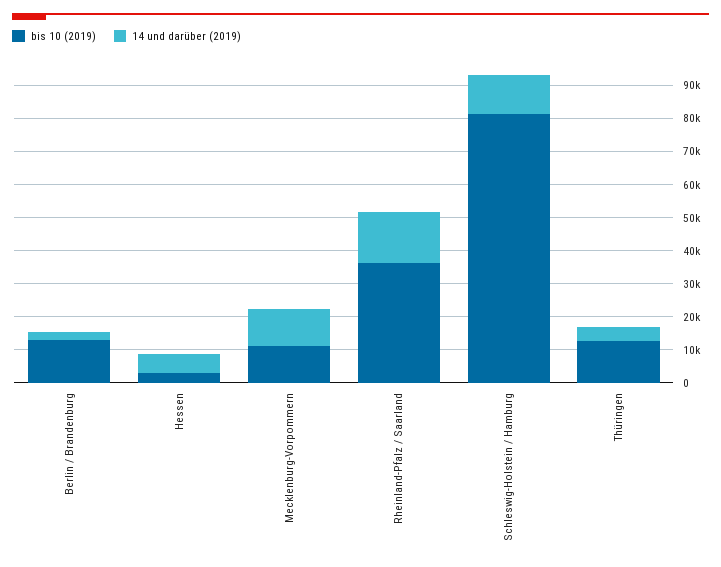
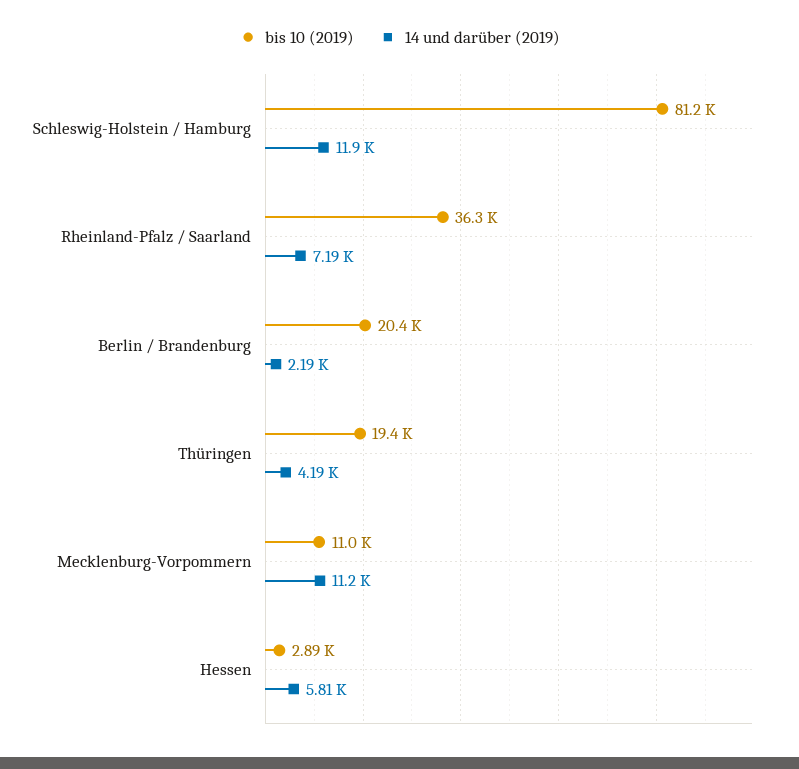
  {
    "bis 10 (2019)": {
-     "Berlin / Brandenburg": 12500,
+     "Berlin / Brandenburg": 20400,
      "Hessen": 2890,
      "Mecklenburg-Vorpommern": 11000,
      "Rheinland-Pfalz / Saarland": 36300,
      "Schleswig-Holstein / Hamburg": 81200,
-     "Thüringen": 12500
+     "Thüringen": 19400
    },
    "14 und darüber (2019)": {
      "Berlin / Brandenburg": 2190,
      "Hessen": 5810,
      "Mecklenburg-Vorpommern": 11200,
-     "Rheinland-Pfalz / Saarland": 15000,
+     "Rheinland-Pfalz / Saarland": 7190,
      "Schleswig-Holstein / Hamburg": 11900,
      "Thüringen": 4190
    }
  }

